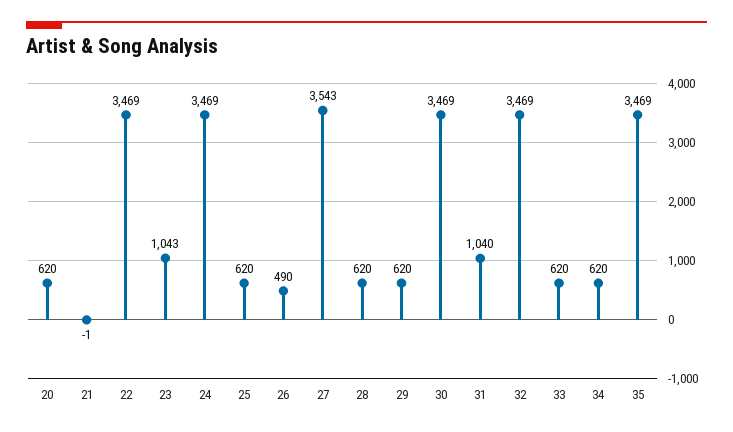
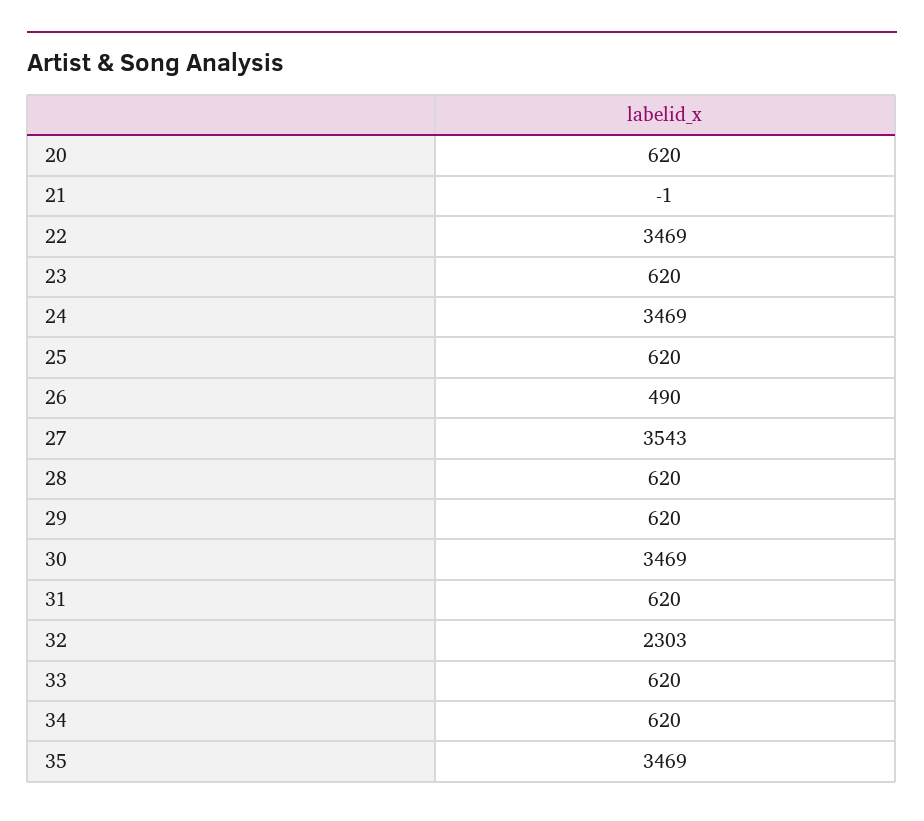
  {
    "20": 620,
    "21": -1,
    "22": 3469,
-   "23": 1043,
+   "23": 620,
    "24": 3469,
    "25": 620,
    "26": 490,
    "27": 3543,
    "28": 620,
    "29": 620,
    "30": 3469,
-   "31": 1040,
+   "31": 620,
-   "32": 3469,
+   "32": 2303,
    "33": 620,
    "34": 620,
    "35": 3469
  }

